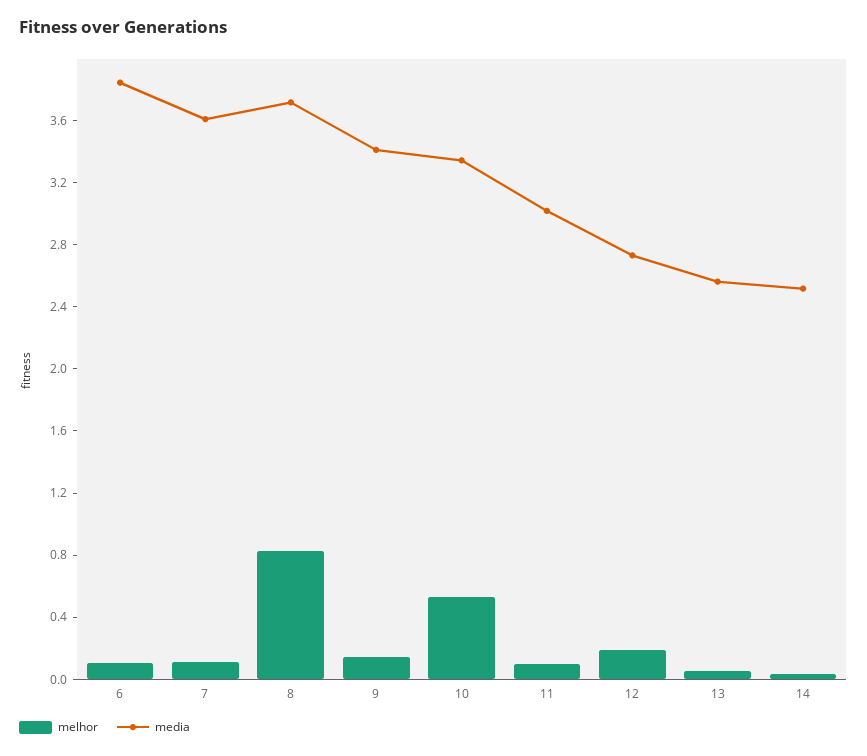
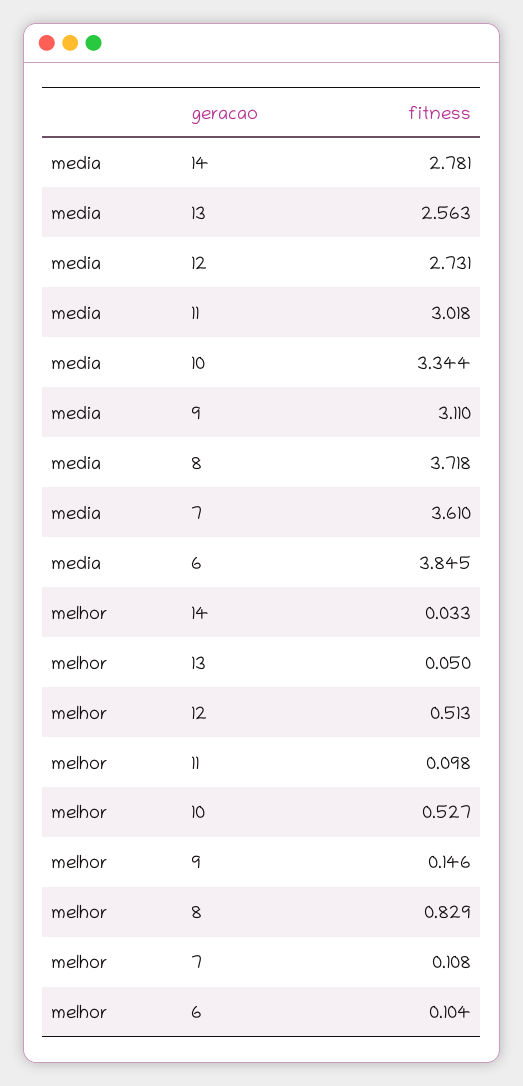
  {
    "melhor": {
      "6": 0.104,
      "7": 0.108,
      "8": 0.829,
      "9": 0.146,
      "10": 0.527,
      "11": 0.098,
-     "12": 0.2,
+     "12": 0.513,
      "13": 0.05,
      "14": 0.033
    },
    "media": {
      "6": 3.845,
      "7": 3.61,
      "8": 3.718,
-     "9": 3.4,
+     "9": 3.11,
      "10": 3.344,
      "11": 3.018,
      "12": 2.731,
      "13": 2.563,
-     "14": 2.5
+     "14": 2.781
    }
  }

